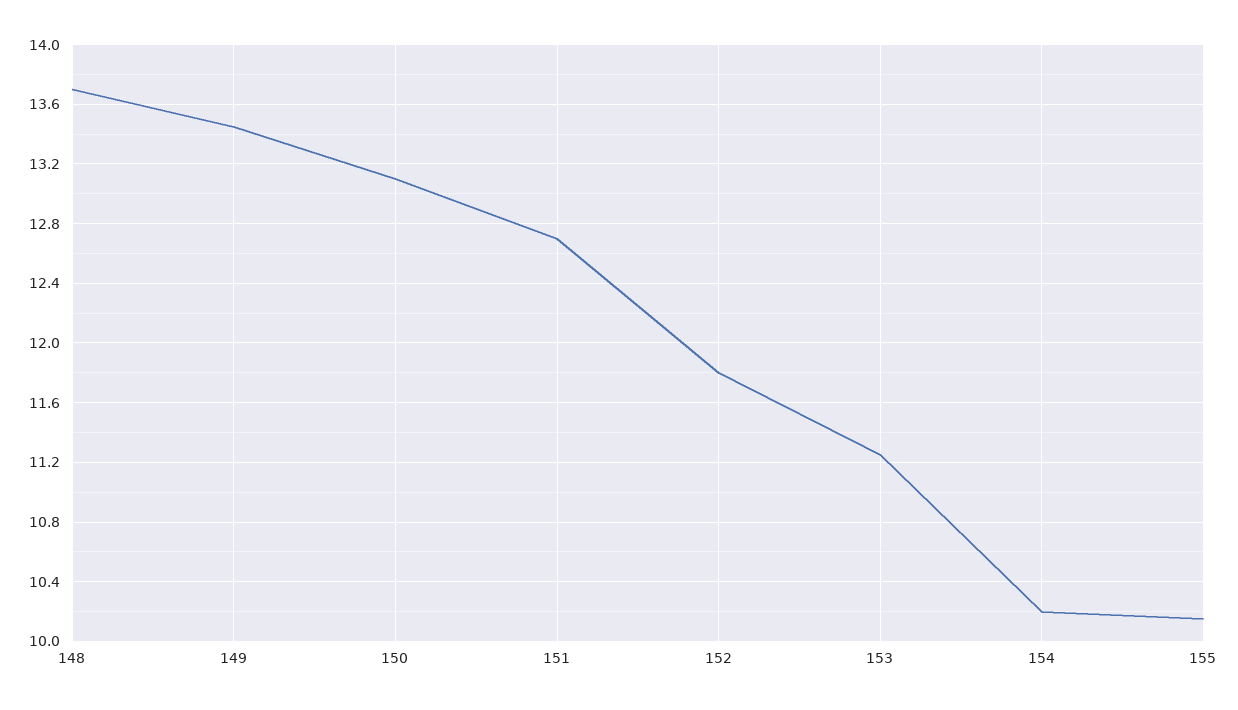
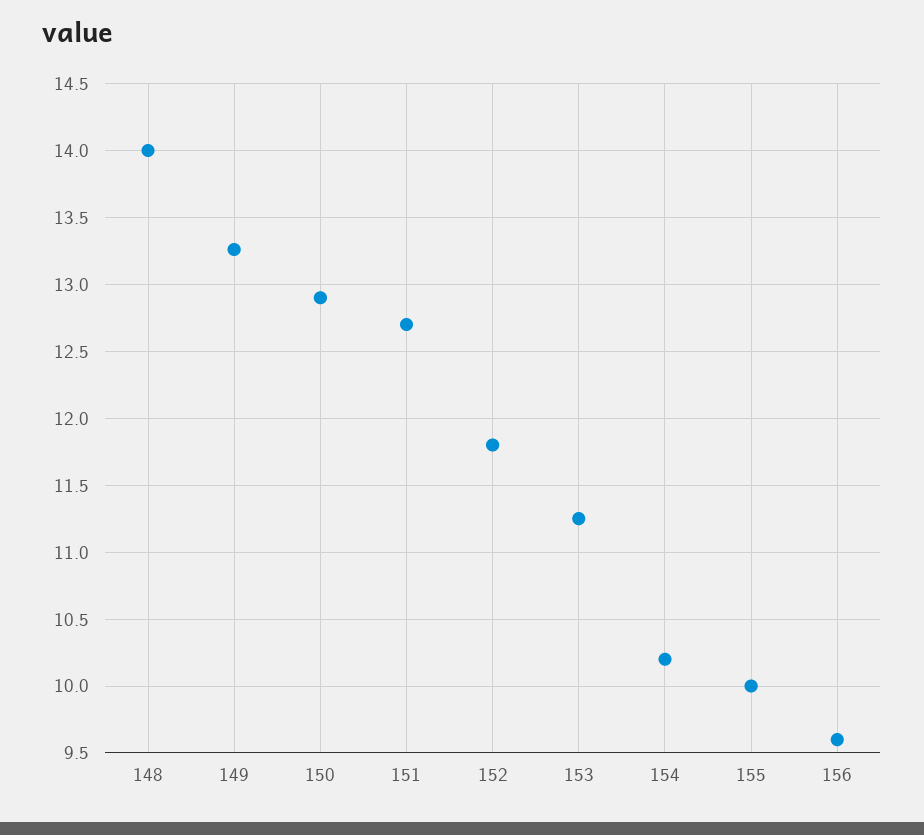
  {
-   "148": 13.7,
+   "148": 14,
-   "149": 13.45,
+   "149": 13.25,
-   "150": 13.1,
+   "150": 12.9,
    "151": 12.7,
    "152": 11.8,
    "153": 11.25,
    "154": 10.2,
-   "155": 10.15
+   "155": 10,
+   "156": 9.6
  }

